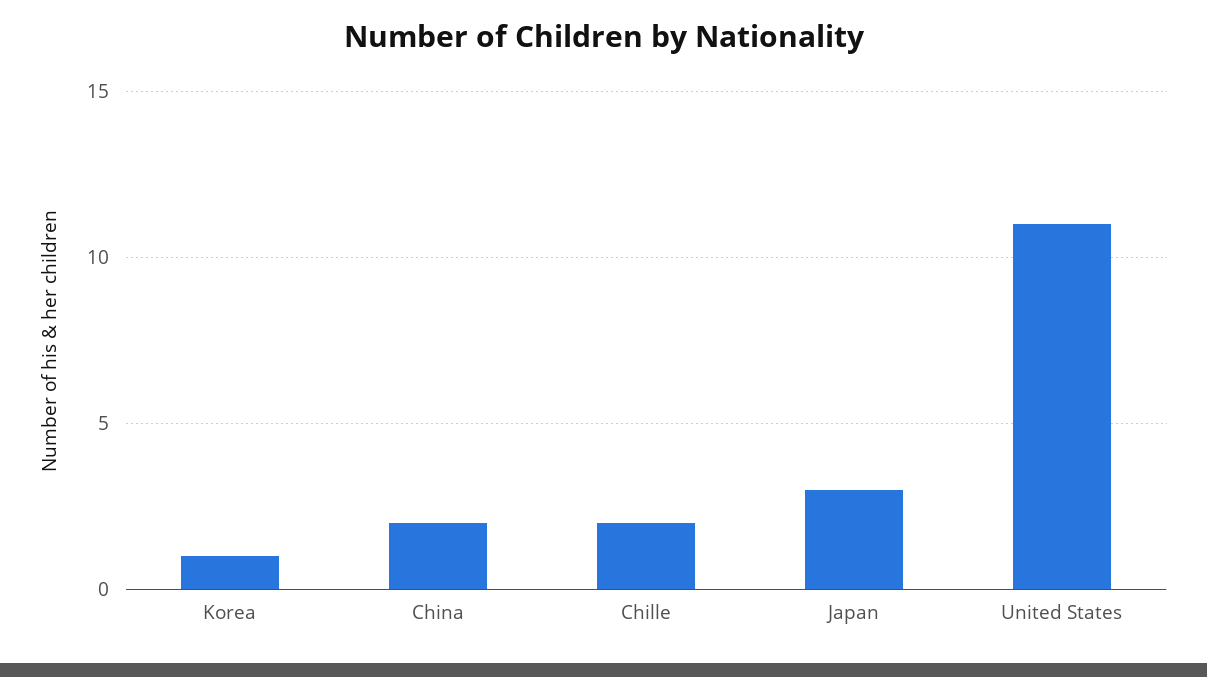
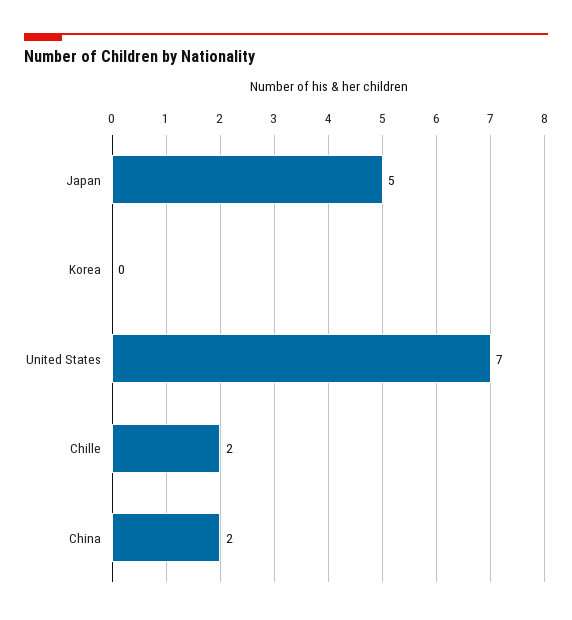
  {
-   "Korea": 1,
+   "Korea": 0,
    "China": 2,
    "Chille": 2,
-   "Japan": 3,
+   "Japan": 5,
-   "United States": 11
+   "United States": 7
  }

